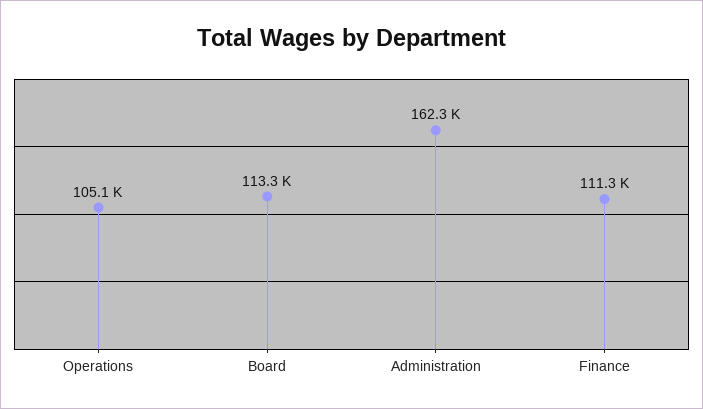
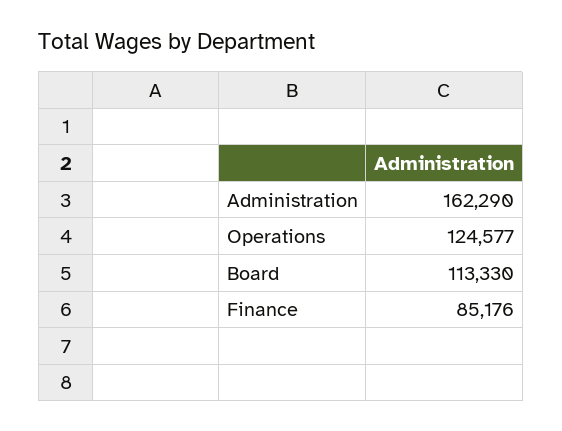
  {
-   "Operations": 105100,
+   "Operations": 124577,
    "Board": 113330,
    "Administration": 162290,
-   "Finance": 111300
+   "Finance": 85176
  }

